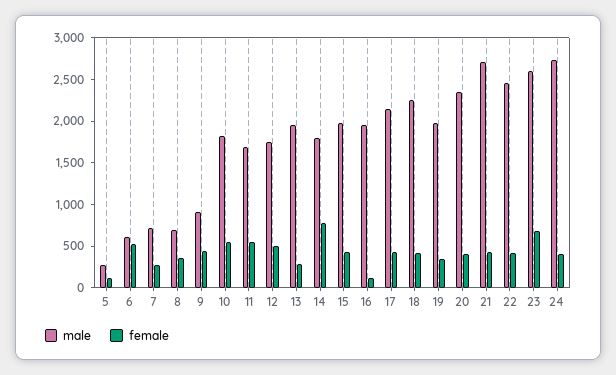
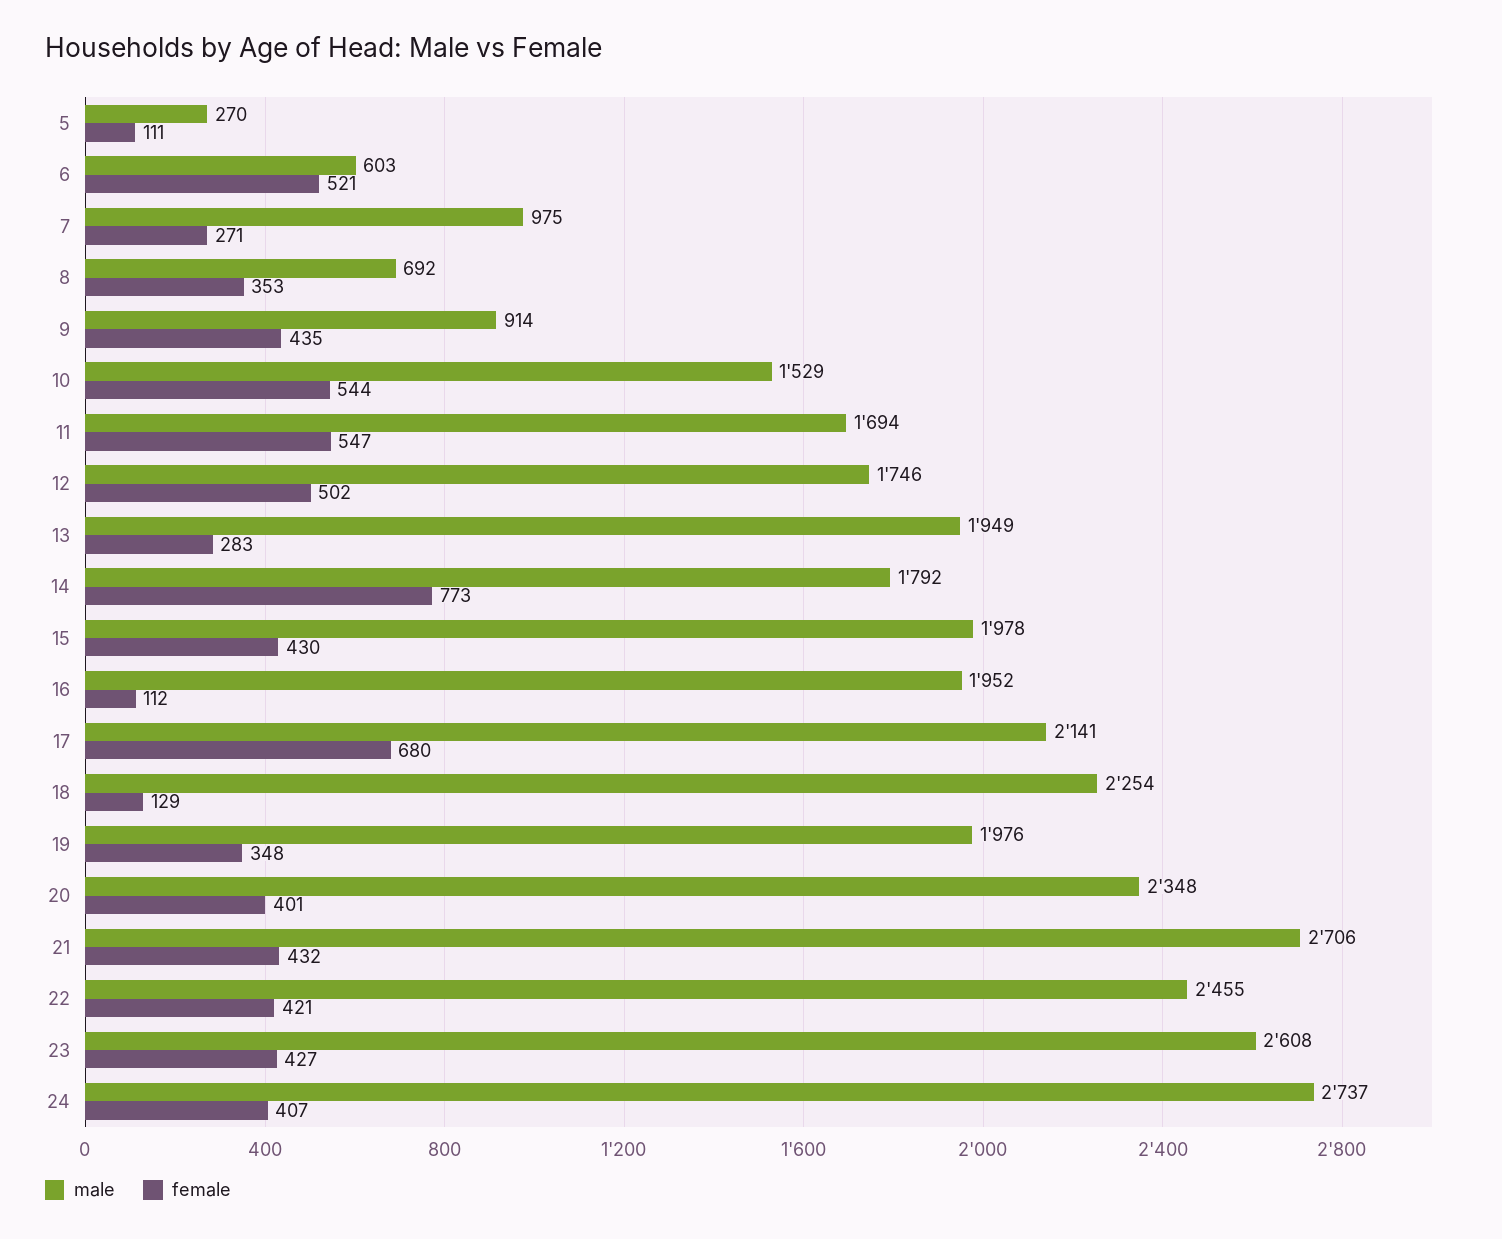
  {
    "male": {
      "5": 270,
      "6": 603,
-     "7": 700,
+     "7": 975,
      "8": 692,
      "9": 914,
-     "10": 1800,
+     "10": 1529,
      "11": 1694,
      "12": 1746,
      "13": 1949,
      "14": 1792,
      "15": 1978,
      "16": 1952,
      "17": 2141,
      "18": 2254,
      "19": 1976,
      "20": 2348,
      "21": 2706,
      "22": 2455,
      "23": 2608,
      "24": 2737
    },
    "female": {
      "5": 111,
      "6": 521,
      "7": 271,
      "8": 353,
      "9": 435,
      "10": 544,
      "11": 547,
      "12": 502,
      "13": 283,
      "14": 773,
      "15": 430,
      "16": 112,
-     "17": 400,
+     "17": 680,
-     "18": 400,
+     "18": 129,
      "19": 348,
      "20": 401,
      "21": 432,
      "22": 421,
-     "23": 700,
+     "23": 427,
      "24": 407
    }
  }

